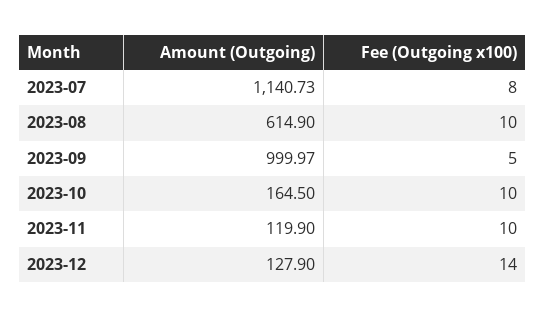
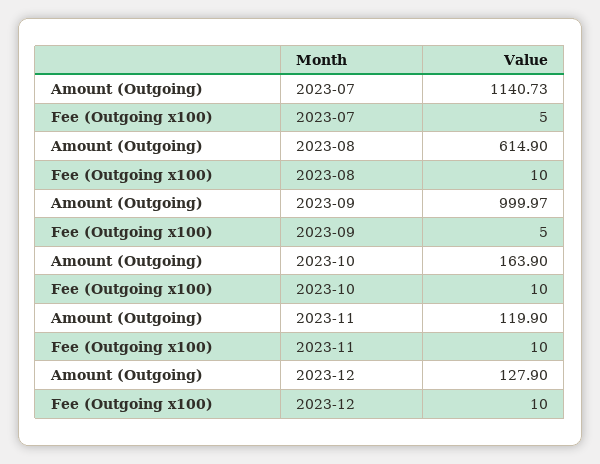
  {
    "Amount (Outgoing)": {
      "2023-07": 1140.73,
      "2023-08": 614.9,
      "2023-09": 999.97,
-     "2023-10": 164.5,
+     "2023-10": 163.9,
      "2023-11": 119.9,
      "2023-12": 127.9
    },
    "Fee (Outgoing x100)": {
-     "2023-07": 8,
+     "2023-07": 5,
      "2023-08": 10,
      "2023-09": 5,
      "2023-10": 10,
      "2023-11": 10,
-     "2023-12": 14
+     "2023-12": 10
    }
  }

